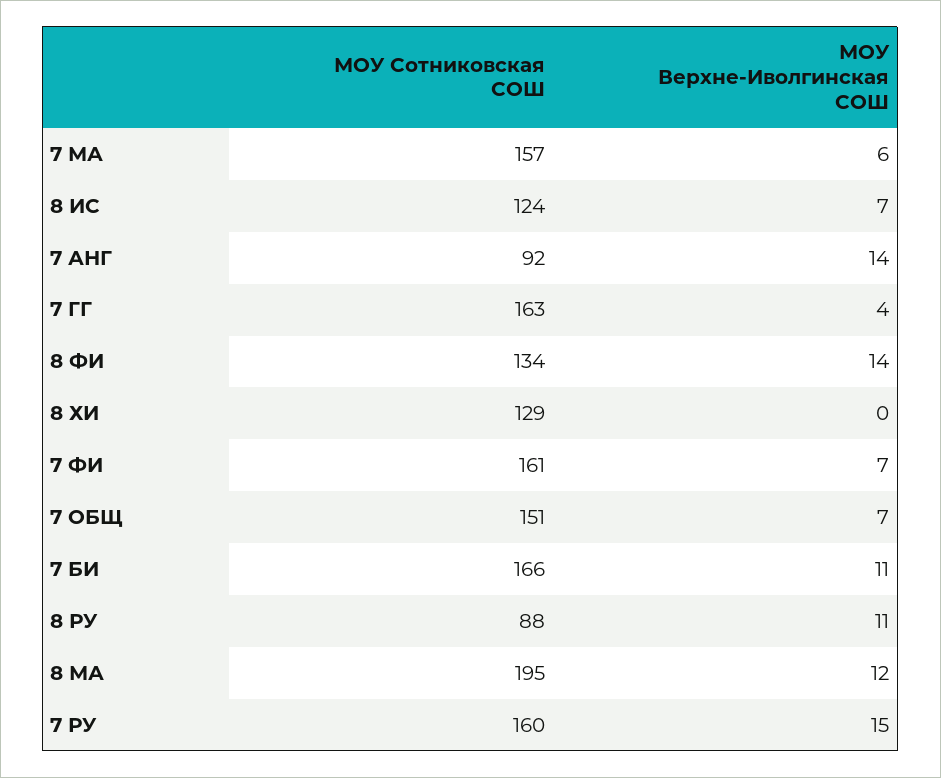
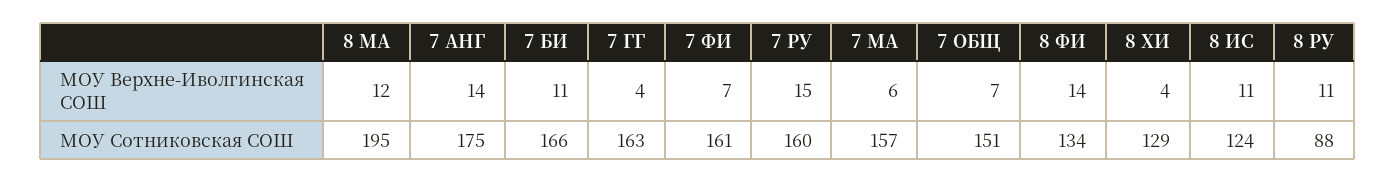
  {
    "МОУ Сотниковская СОШ": {
      "7 МА": 157,
      "8 ИС": 124,
-     "7 АНГ": 92,
+     "7 АНГ": 175,
      "7 ГГ": 163,
      "8 ФИ": 134,
      "8 ХИ": 129,
      "7 ФИ": 161,
      "7 ОБЩ": 151,
      "7 БИ": 166,
      "8 РУ": 88,
      "8 МА": 195,
      "7 РУ": 160
    },
    "МОУ Верхне-Иволгинская СОШ": {
      "7 МА": 6,
-     "8 ИС": 7,
+     "8 ИС": 11,
      "7 АНГ": 14,
      "7 ГГ": 4,
      "8 ФИ": 14,
-     "8 ХИ": 0,
+     "8 ХИ": 4,
      "7 ФИ": 7,
      "7 ОБЩ": 7,
      "7 БИ": 11,
      "8 РУ": 11,
      "8 МА": 12,
      "7 РУ": 15
    }
  }

